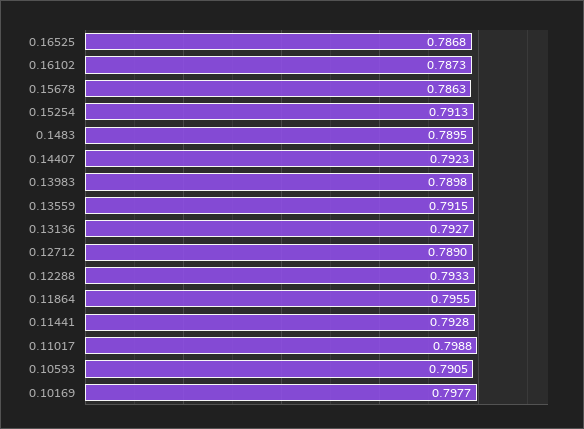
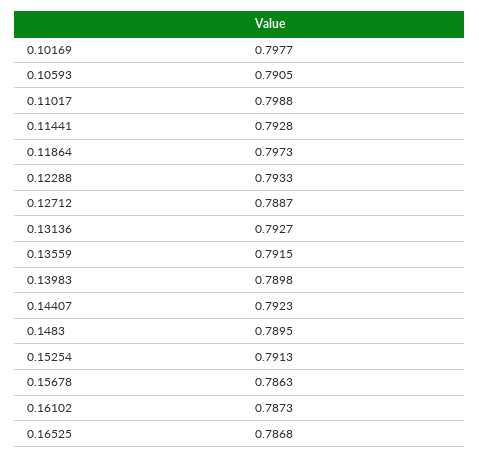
  {
    "0.16525": 0.7868,
    "0.16102": 0.7873,
    "0.15678": 0.7863,
    "0.15254": 0.7913,
    "0.1483": 0.7895,
    "0.14407": 0.7923,
    "0.13983": 0.7898,
    "0.13559": 0.7915,
    "0.13136": 0.7927,
-   "0.12712": 0.789,
+   "0.12712": 0.7887,
    "0.12288": 0.7933,
-   "0.11864": 0.7955,
+   "0.11864": 0.7973,
    "0.11441": 0.7928,
    "0.11017": 0.7988,
    "0.10593": 0.7905,
    "0.10169": 0.7977
  }

